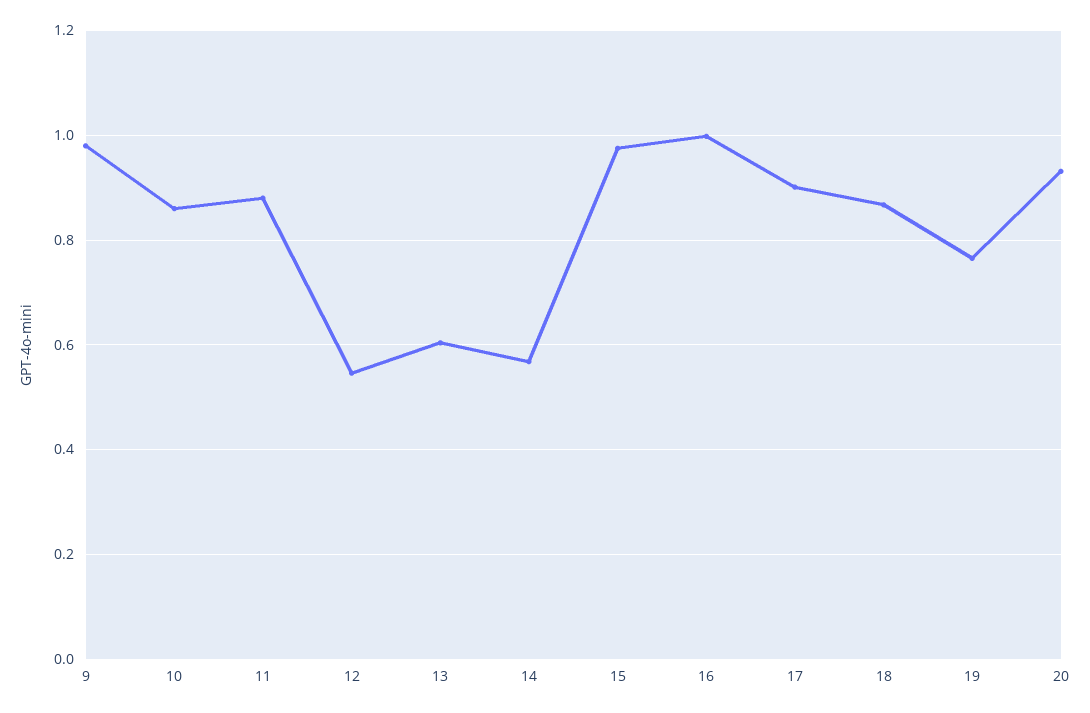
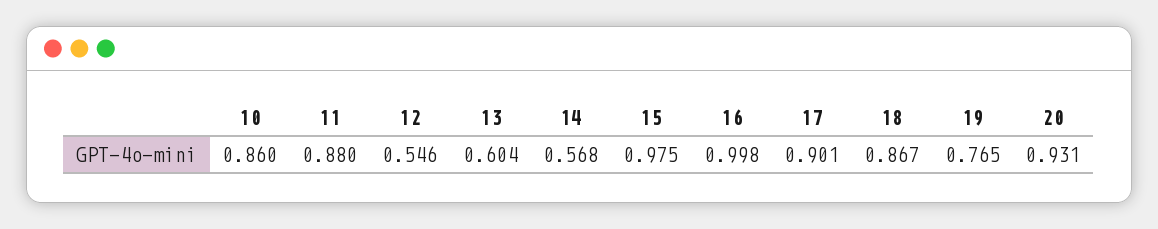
  {
-   "9": 0.98,
    "10": 0.86,
    "11": 0.88,
    "12": 0.546,
    "13": 0.604,
    "14": 0.568,
    "15": 0.975,
    "16": 0.998,
    "17": 0.901,
    "18": 0.867,
    "19": 0.765,
    "20": 0.931
  }

